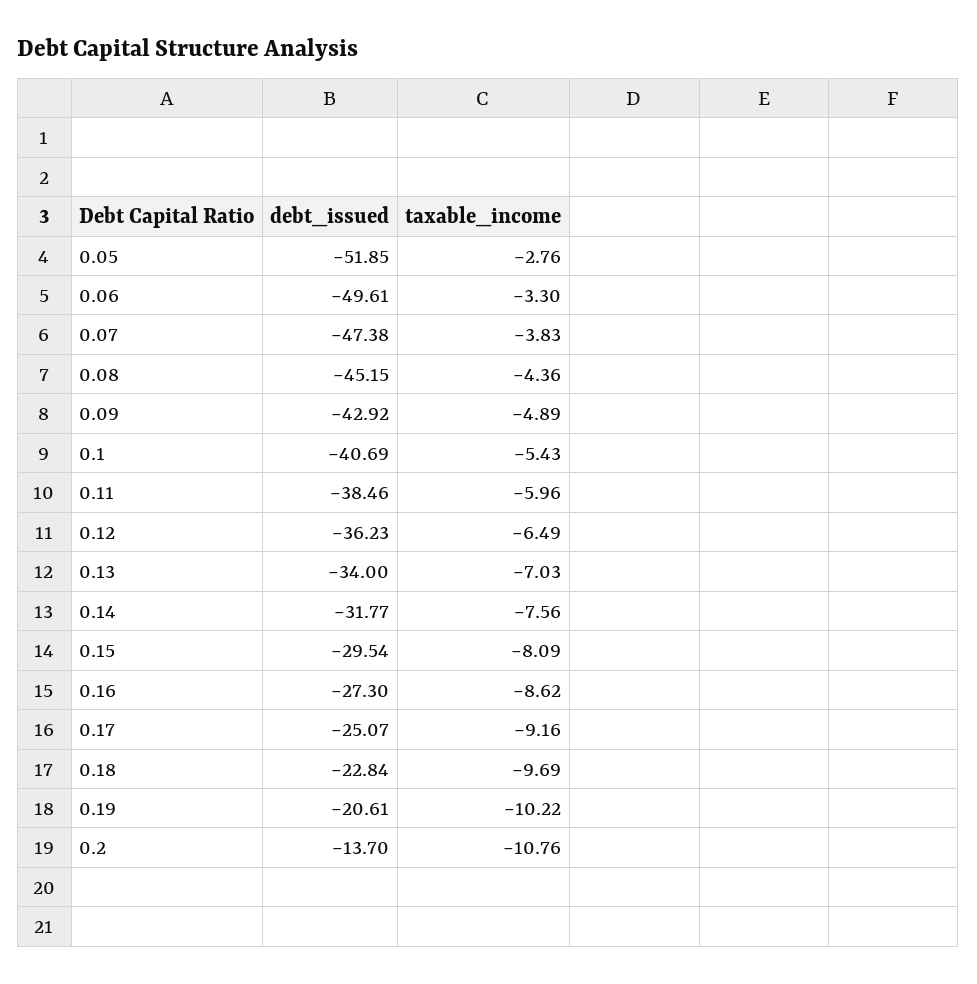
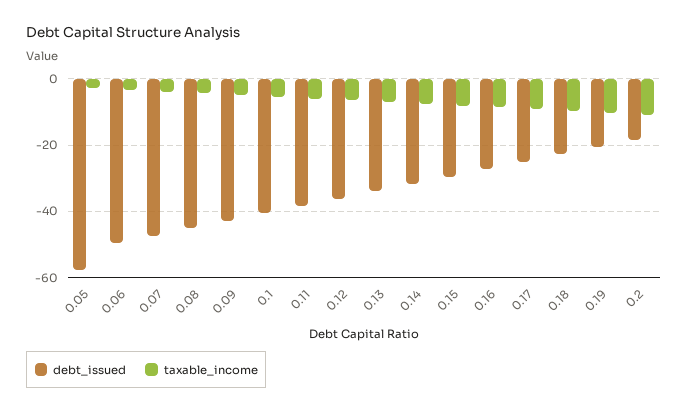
  {
    "debt_issued": {
-     "0.05": -51.85,
+     "0.05": -58,
      "0.06": -49.61,
      "0.07": -47.38,
      "0.08": -45.15,
      "0.09": -42.92,
      "0.1": -40.69,
      "0.11": -38.46,
      "0.12": -36.23,
      "0.13": -34,
      "0.14": -31.77,
      "0.15": -29.54,
      "0.16": -27.3,
      "0.17": -25.07,
      "0.18": -22.84,
      "0.19": -20.61,
-     "0.2": -13.7
+     "0.2": -18
    },
    "taxable_income": {
      "0.05": -2.76,
      "0.06": -3.3,
      "0.07": -3.83,
      "0.08": -4.36,
      "0.09": -4.89,
      "0.1": -5.43,
      "0.11": -5.96,
      "0.12": -6.49,
      "0.13": -7.03,
      "0.14": -7.56,
      "0.15": -8.09,
      "0.16": -8.62,
      "0.17": -9.16,
      "0.18": -9.69,
      "0.19": -10.22,
      "0.2": -10.76
    }
  }

